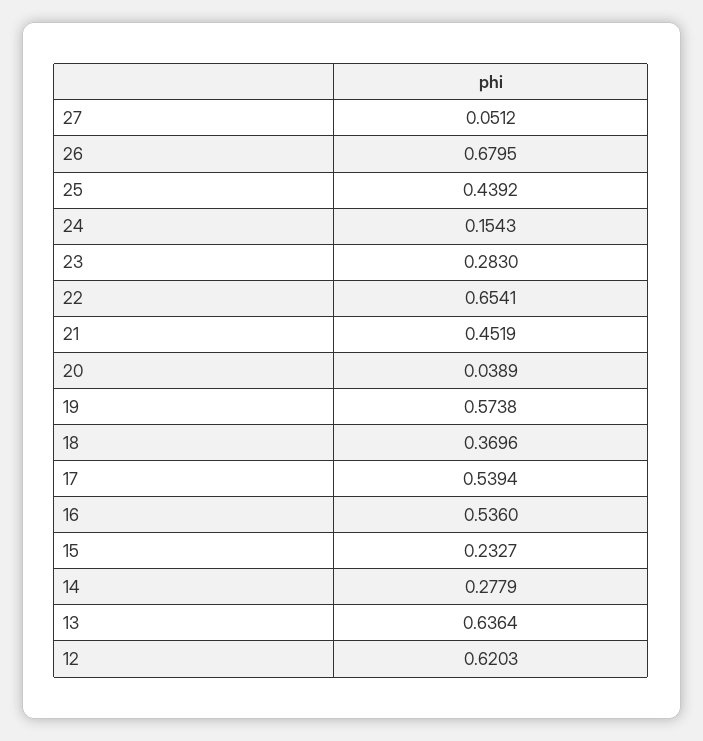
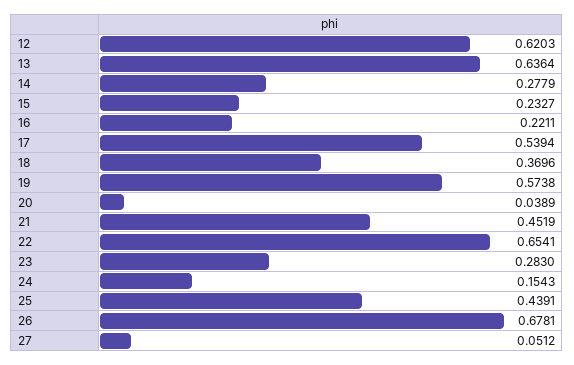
  {
    "27": 0.0512,
-   "26": 0.6795,
+   "26": 0.6781,
-   "25": 0.4392,
+   "25": 0.4391,
    "24": 0.1543,
    "23": 0.283,
    "22": 0.6541,
    "21": 0.4519,
    "20": 0.0389,
    "19": 0.5738,
    "18": 0.3696,
    "17": 0.5394,
-   "16": 0.536,
+   "16": 0.2211,
    "15": 0.2327,
    "14": 0.2779,
    "13": 0.6364,
    "12": 0.6203
  }

